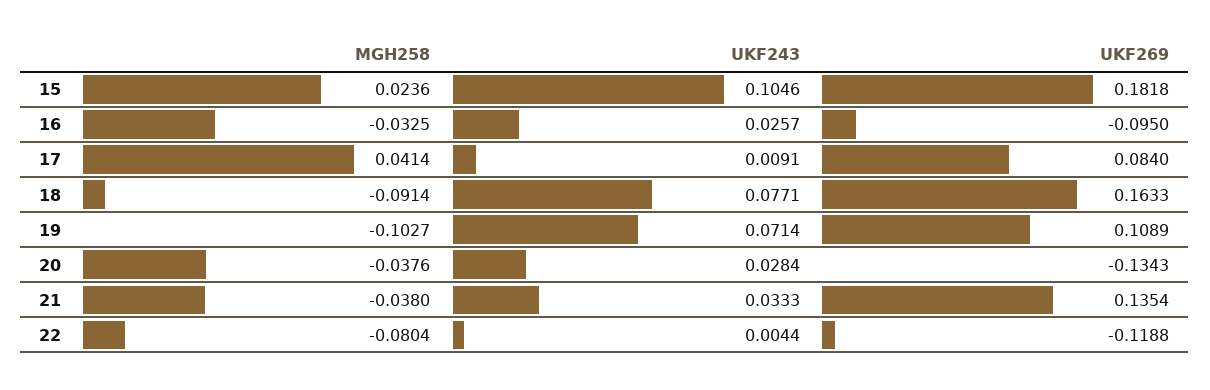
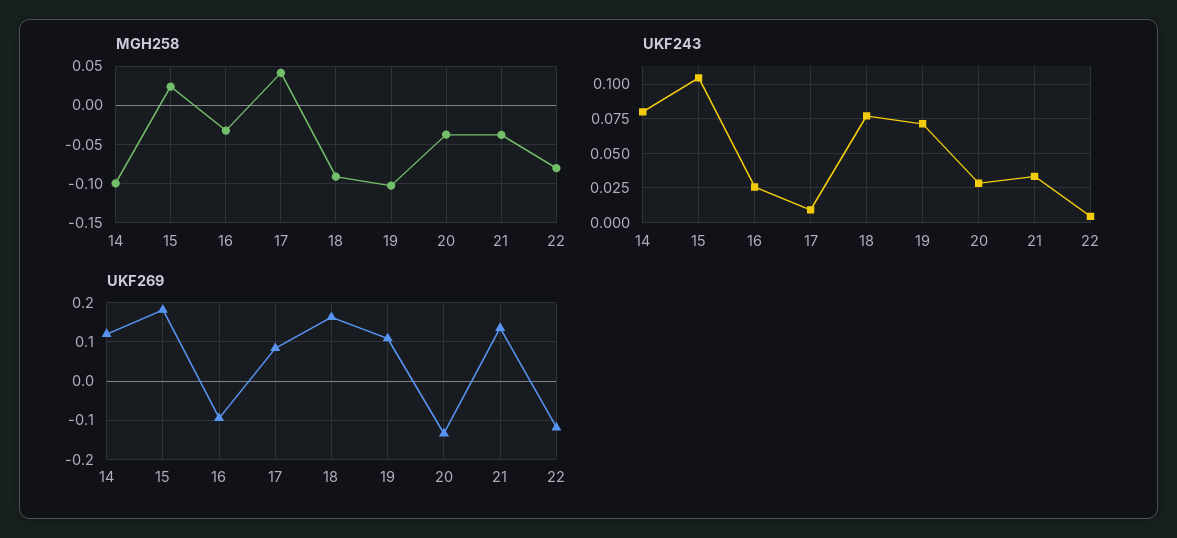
  {
    "MGH258": {
      "15": 0.0236,
      "16": -0.0325,
      "17": 0.0414,
      "18": -0.0914,
      "19": -0.1027,
      "20": -0.0376,
      "21": -0.038,
-     "22": -0.0804
+     "22": -0.0804,
+     "14": -0.1
    },
    "UKF243": {
      "15": 0.1046,
      "16": 0.0257,
      "17": 0.0091,
      "18": 0.0771,
      "19": 0.0714,
      "20": 0.0284,
      "21": 0.0333,
-     "22": 0.0044
+     "22": 0.0044,
+     "14": 0.08
    },
    "UKF269": {
      "15": 0.1818,
      "16": -0.095,
      "17": 0.084,
      "18": 0.1633,
      "19": 0.1089,
      "20": -0.1343,
      "21": 0.1354,
-     "22": -0.1188
+     "22": -0.1188,
+     "14": 0.12
    }
  }

